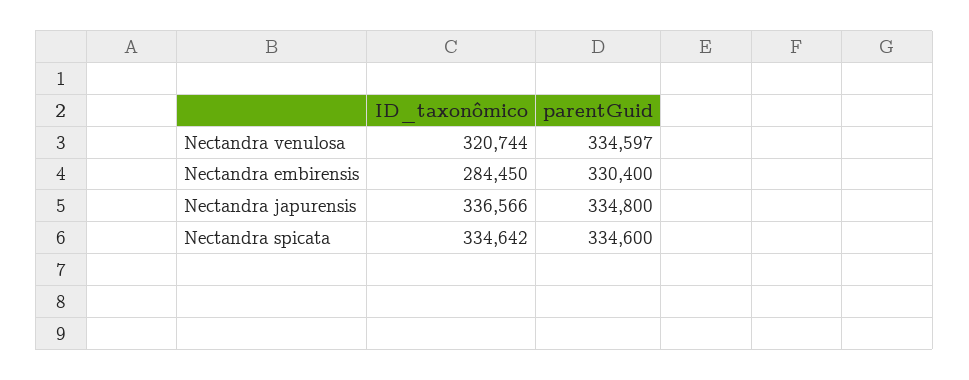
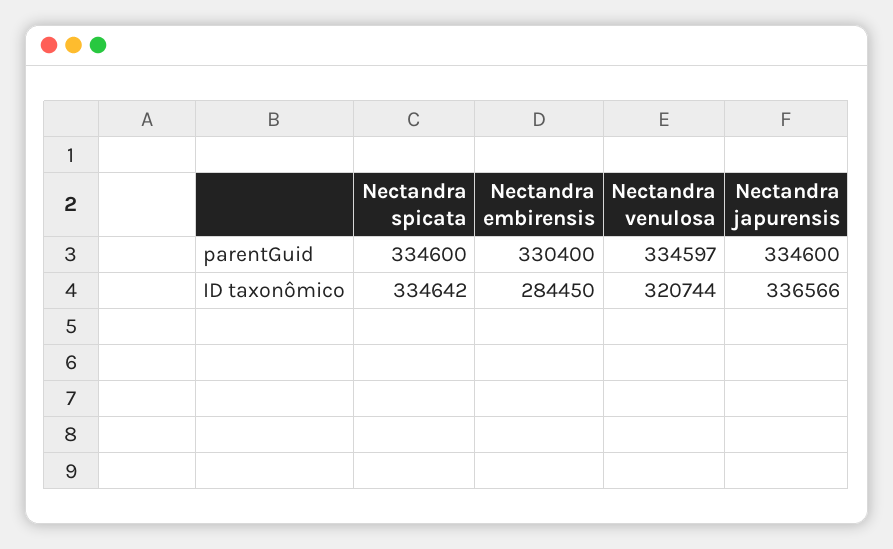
  {
    "ID_taxonômico": {
      "Nectandra venulosa": 320744,
      "Nectandra embirensis": 284450,
      "Nectandra japurensis": 336566,
      "Nectandra spicata": 334642
    },
    "parentGuid": {
      "Nectandra venulosa": 334597,
      "Nectandra embirensis": 330400,
-     "Nectandra japurensis": 334800,
+     "Nectandra japurensis": 334600,
      "Nectandra spicata": 334600
    }
  }

